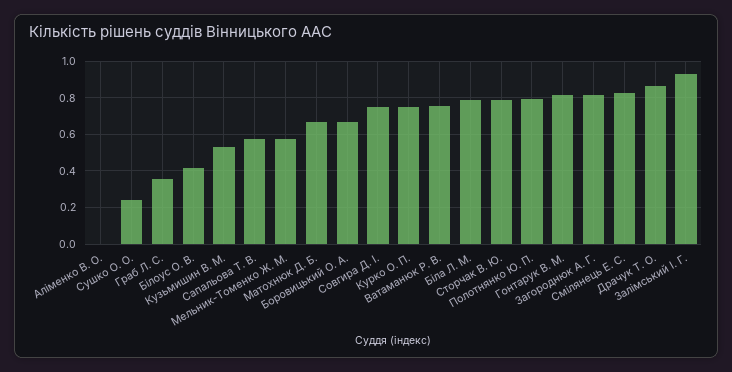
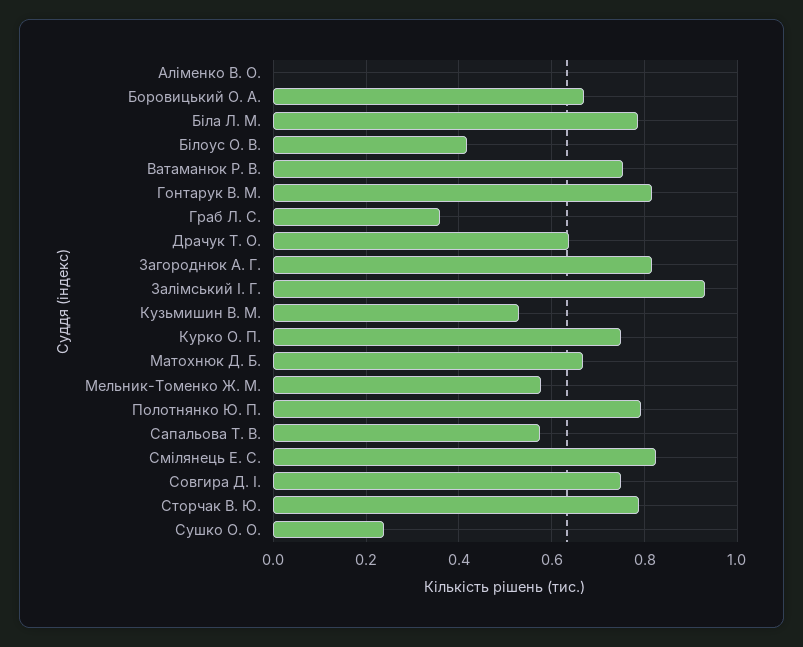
  {
    "Аліменко В. О.": 0,
    "Сушко О. О.": 0.24,
    "Граб Л. С.": 0.36,
    "Білоус О. В.": 0.42,
    "Кузьмишин В. М.": 0.52,
    "Сапальова Т. В.": 0.58,
    "Мельник-Томенко Ж. М.": 0.58,
    "Матохнюк Д. Б.": 0.66,
    "Боровицький О. А.": 0.66,
    "Совгира Д. І.": 0.74,
    "Курко О. П.": 0.76,
    "Ватаманюк Р. В.": 0.76,
    "Біла Л. М.": 0.78,
    "Сторчак В. Ю.": 0.78,
    "Полотнянко Ю. П.": 0.8,
    "Гонтарук В. М.": 0.82,
    "Загороднюк А. Г.": 0.82,
    "Смілянець Е. С.": 0.82,
-   "Драчук Т. О.": 0.85,
+   "Драчук Т. О.": 0.64,
    "Залімський І. Г.": 0.94
  }

